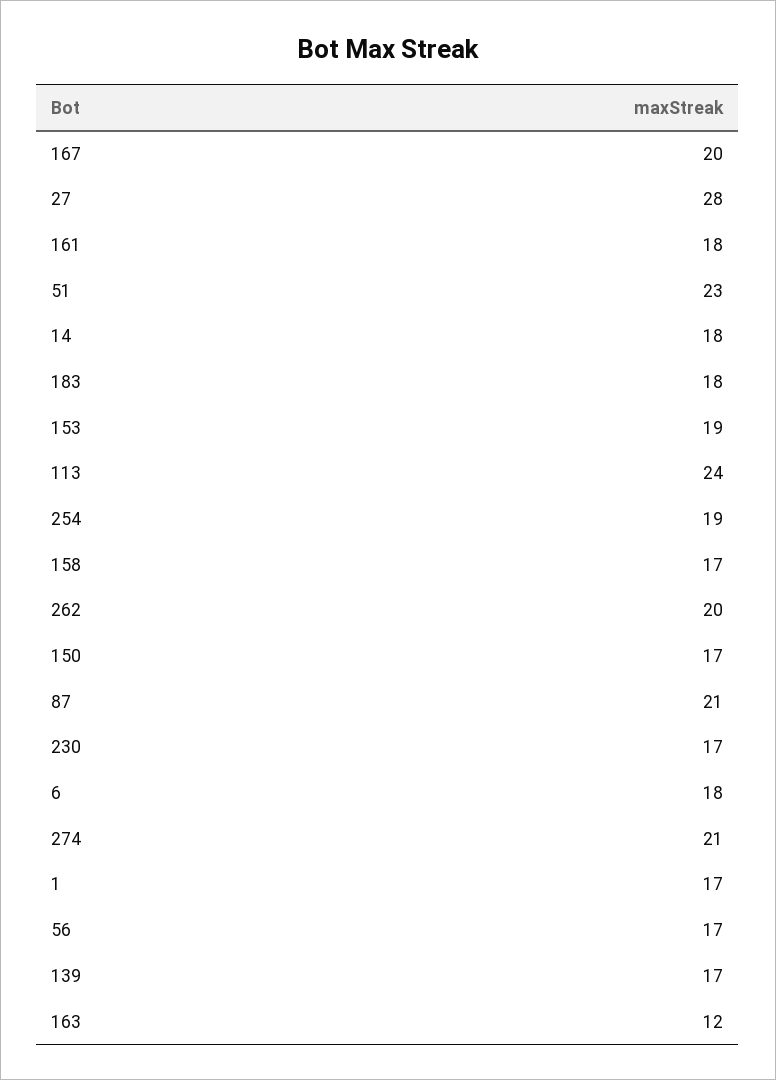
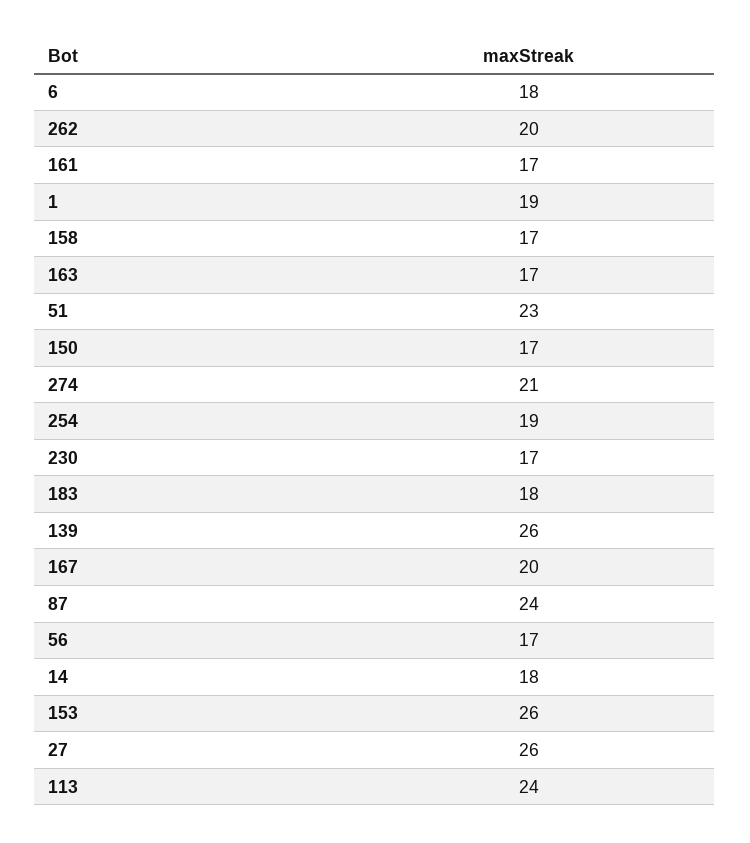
  {
    "167": 20,
-   "27": 28,
+   "27": 26,
-   "161": 18,
+   "161": 17,
    "51": 23,
    "14": 18,
    "183": 18,
-   "153": 19,
+   "153": 26,
    "113": 24,
    "254": 19,
    "158": 17,
    "262": 20,
    "150": 17,
-   "87": 21,
+   "87": 24,
    "230": 17,
    "6": 18,
    "274": 21,
-   "1": 17,
+   "1": 19,
    "56": 17,
-   "139": 17,
+   "139": 26,
-   "163": 12
+   "163": 17
  }

